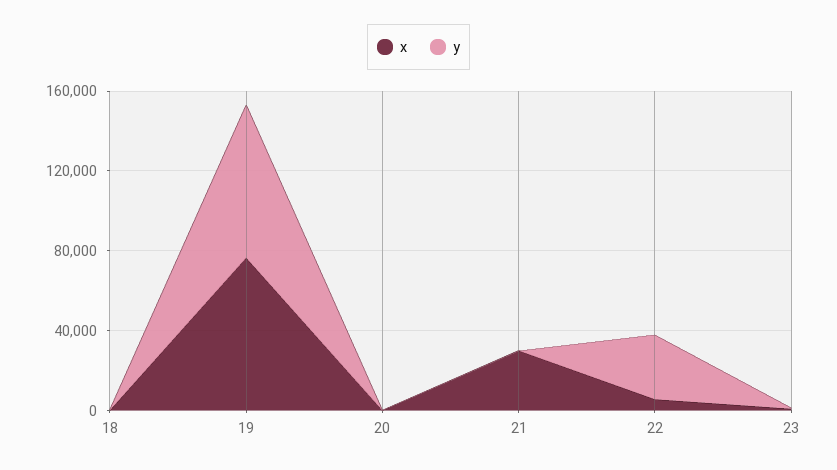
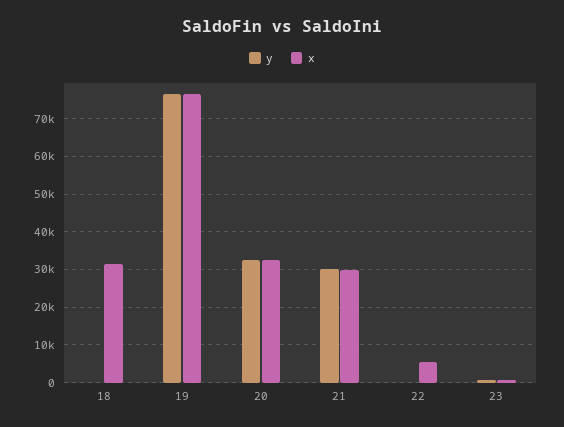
  {
    "x": {
-     "18": 0,
+     "18": 32000,
      "19": 76000,
-     "20": 0,
+     "20": 32000,
      "21": 30000,
      "22": 6000,
      "23": 0
    },
    "y": {
      "18": 0,
      "19": 76000,
-     "20": 0,
+     "20": 32000,
-     "21": 0,
+     "21": 30000,
-     "22": 30000,
+     "22": 0,
      "23": 0
    }
  }

